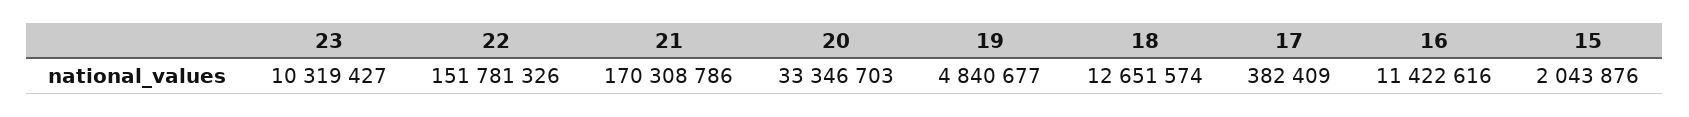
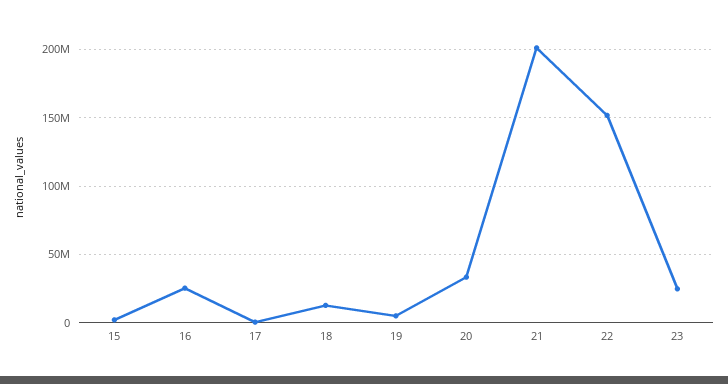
  {
-   "23": 10319427,
+   "23": 25000000,
    "22": 151781326,
-   "21": 170308786,
+   "21": 200000000,
    "20": 33346703,
    "19": 4840677,
    "18": 12651574,
    "17": 382409,
-   "16": 11422616,
+   "16": 25000000,
    "15": 2043876
  }

